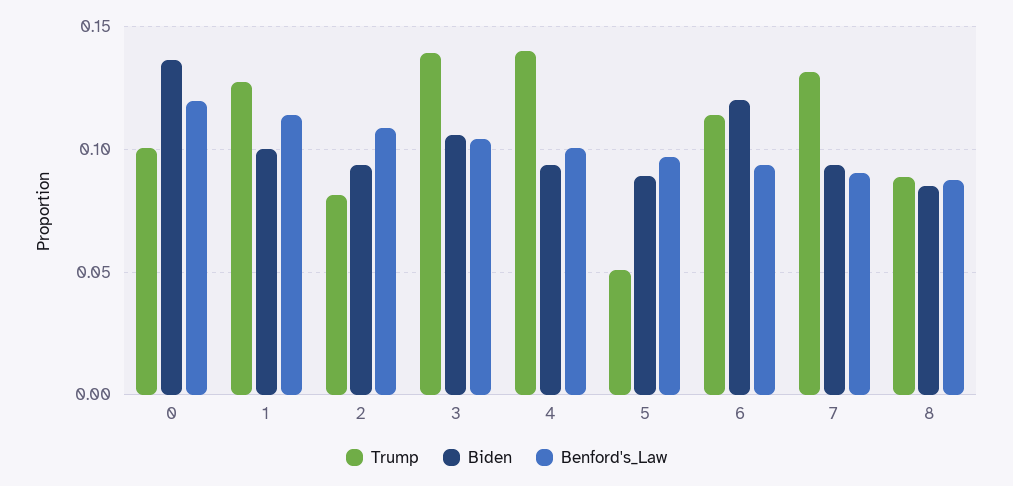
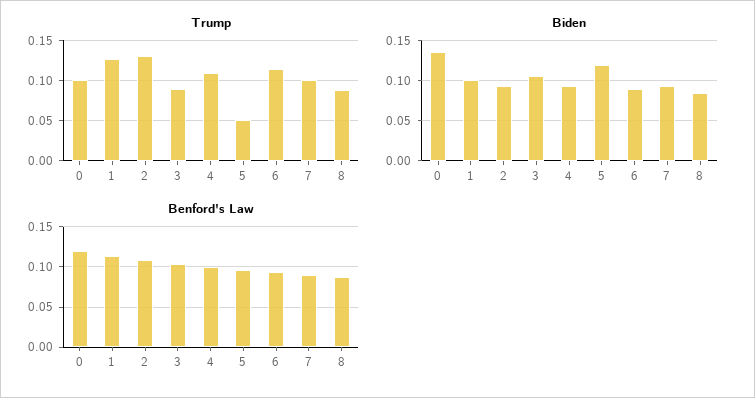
  {
    "Trump": {
      "0": 0.1,
      "1": 0.125,
-     "2": 0.08,
+     "2": 0.13,
-     "3": 0.14,
+     "3": 0.09,
-     "4": 0.14,
+     "4": 0.11,
      "5": 0.05,
      "6": 0.115,
-     "7": 0.13,
+     "7": 0.1,
      "8": 0.09
    },
    "Biden": {
      "0": 0.135,
      "1": 0.1,
      "2": 0.095,
      "3": 0.105,
      "4": 0.095,
-     "5": 0.09,
+     "5": 0.12,
-     "6": 0.12,
+     "6": 0.09,
      "7": 0.095,
      "8": 0.085
    },
    "Benford's_Law": {
      "0": 0.12,
      "1": 0.115,
      "2": 0.11,
      "3": 0.105,
      "4": 0.1,
      "5": 0.095,
      "6": 0.095,
      "7": 0.09,
      "8": 0.09
    }
  }

